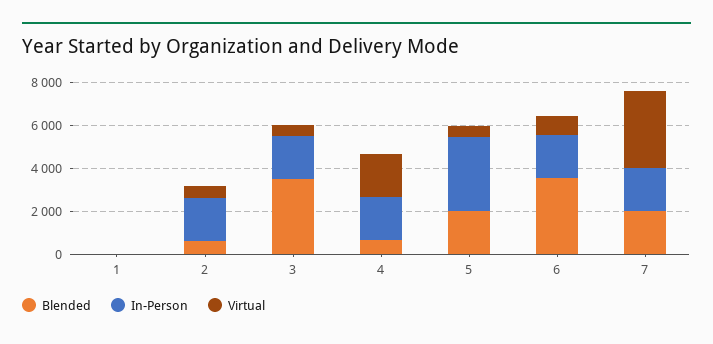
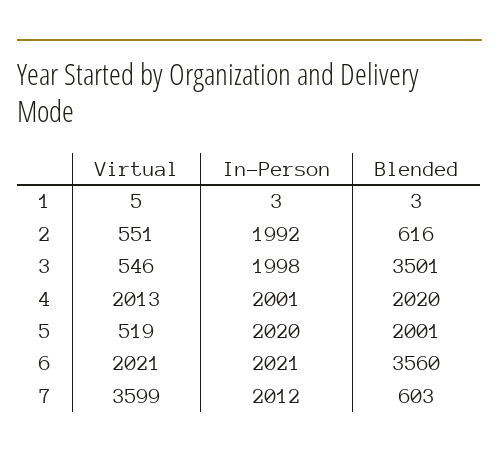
  {
    "Blended": {
      "1": 3,
      "2": 616,
      "3": 3501,
-     "4": 500,
+     "4": 2020,
      "5": 2001,
      "6": 3560,
-     "7": 2000
+     "7": 603
    },
    "In-Person": {
      "1": 3,
      "2": 1992,
      "3": 1998,
      "4": 2001,
-     "5": 3500,
+     "5": 2020,
      "6": 2021,
      "7": 2012
    },
    "Virtual": {
      "1": 5,
      "2": 551,
      "3": 546,
      "4": 2013,
      "5": 519,
-     "6": 1000,
+     "6": 2021,
      "7": 3599
    }
  }

